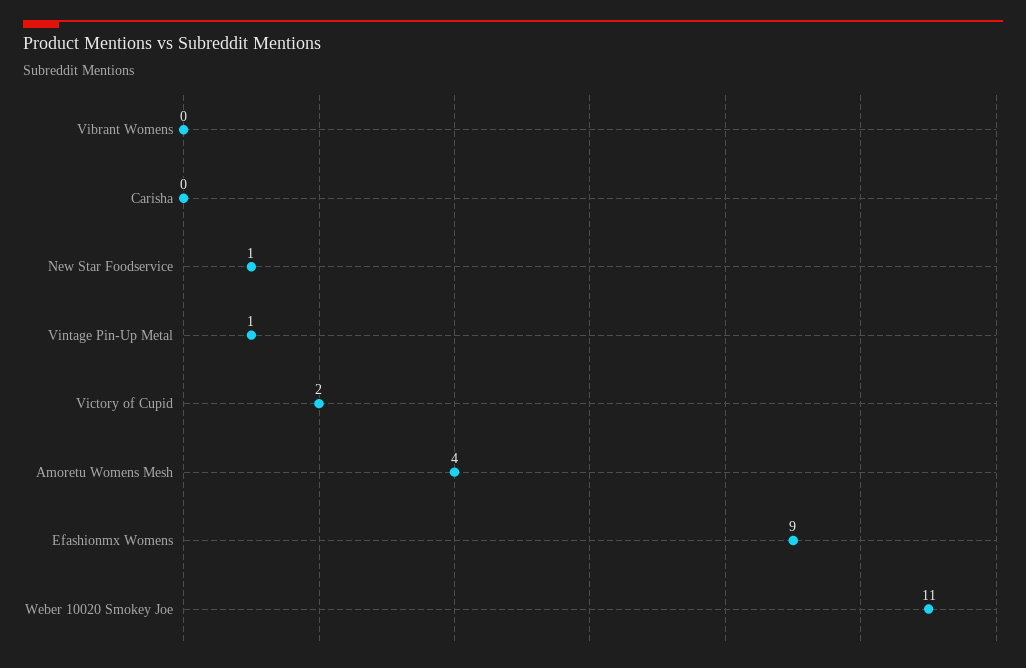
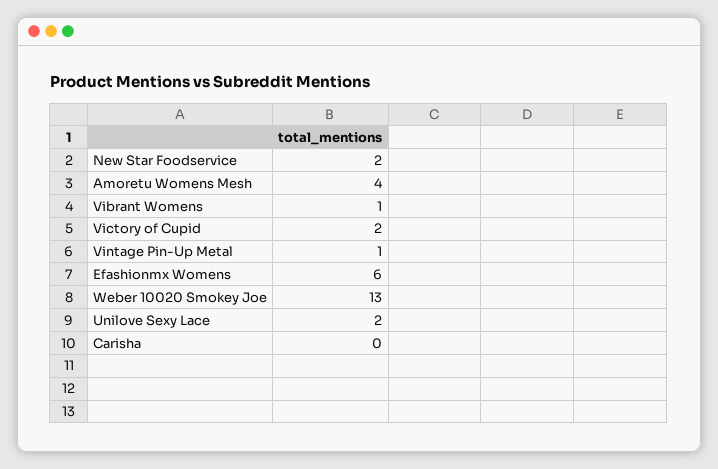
  {
-   "Vibrant Womens": 0,
+   "Vibrant Womens": 1,
    "Carisha": 0,
-   "New Star Foodservice": 1,
+   "New Star Foodservice": 2,
    "Vintage Pin-Up Metal": 1,
    "Victory of Cupid": 2,
    "Amoretu Womens Mesh": 4,
-   "Efashionmx Womens": 9,
+   "Efashionmx Womens": 6,
-   "Weber 10020 Smokey Joe": 11
+   "Weber 10020 Smokey Joe": 13,
+   "Unilove Sexy Lace": 2
  }

